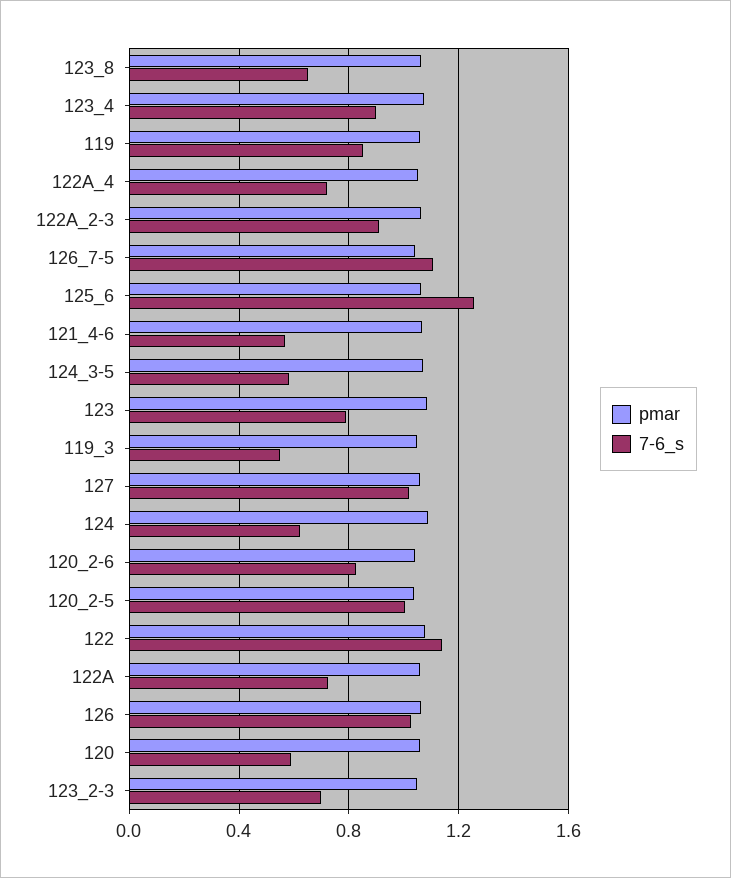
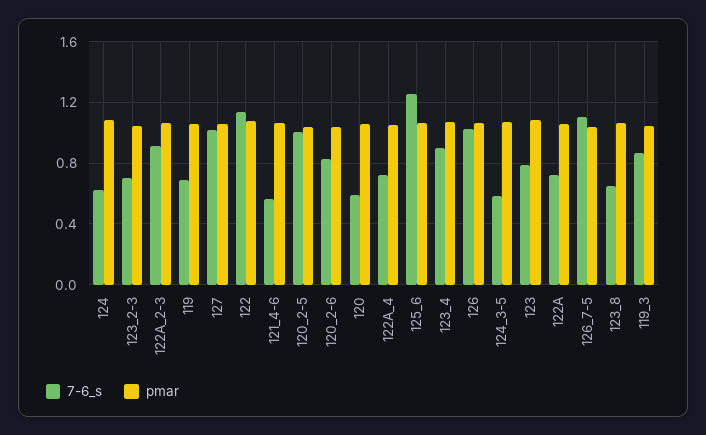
  {
    "pmar": {
      "123_8": 1.05,
      "123_4": 1.05,
      "119": 1.05,
      "122A_4": 1.05,
      "122A_2-3": 1.05,
      "126_7-5": 1.05,
      "125_6": 1.05,
      "121_4-6": 1.05,
      "124_3-5": 1.05,
      "123": 1.1,
      "119_3": 1.05,
      "127": 1.05,
      "124": 1.1,
      "120_2-6": 1.05,
      "120_2-5": 1.05,
      "122": 1.1,
      "122A": 1.05,
      "126": 1.05,
      "120": 1.05,
      "123_2-3": 1.05
    },
    "7-6_s": {
      "123_8": 0.65,
      "123_4": 0.9,
-     "119": 0.85,
+     "119": 0.7,
      "122A_4": 0.7,
      "122A_2-3": 0.9,
      "126_7-5": 1.1,
      "125_6": 1.25,
      "121_4-6": 0.55,
      "124_3-5": 0.6,
      "123": 0.8,
-     "119_3": 0.55,
+     "119_3": 0.85,
      "127": 1,
      "124": 0.6,
      "120_2-6": 0.85,
      "120_2-5": 1,
      "122": 1.15,
      "122A": 0.75,
      "126": 1.05,
      "120": 0.6,
      "123_2-3": 0.7
    }
  }

